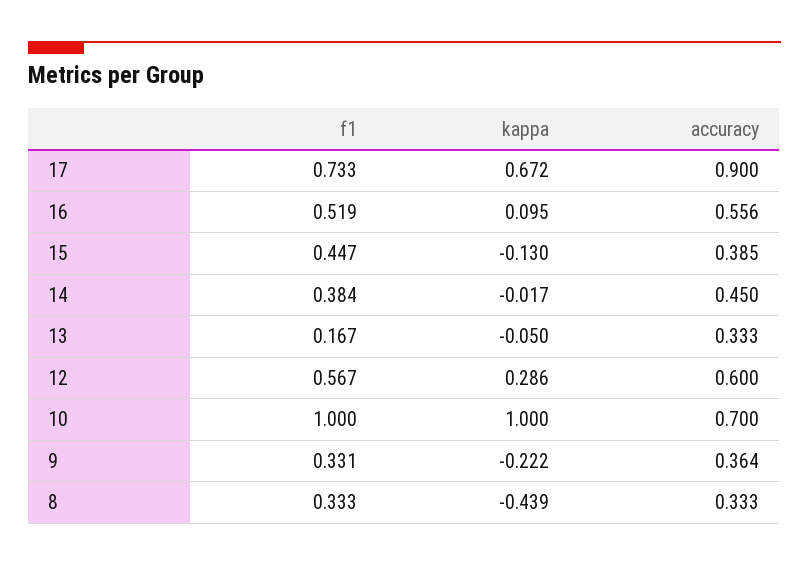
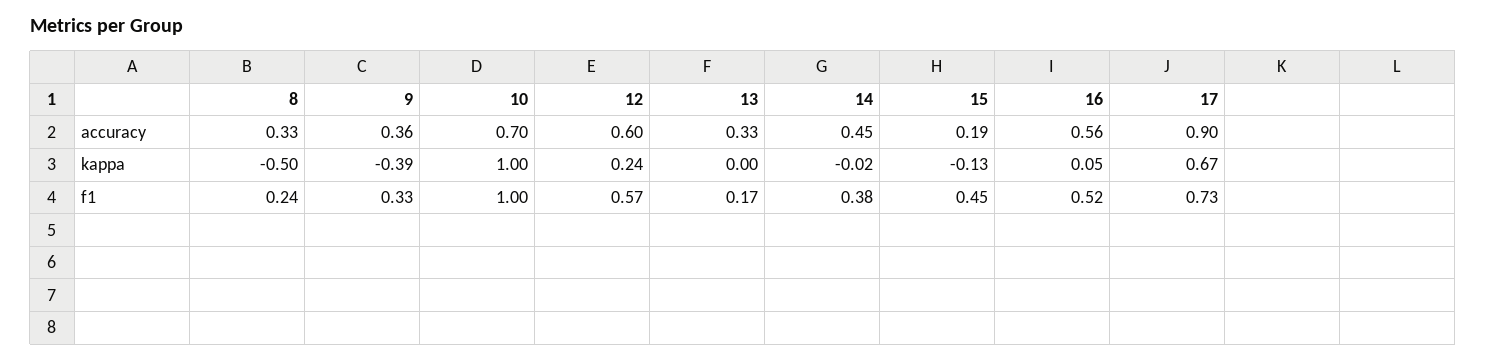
  {
    "f1": {
      "17": 0.733,
      "16": 0.519,
      "15": 0.447,
      "14": 0.384,
      "13": 0.167,
      "12": 0.567,
      "10": 1,
      "9": 0.331,
-     "8": 0.333
+     "8": 0.24
    },
    "kappa": {
      "17": 0.672,
-     "16": 0.095,
+     "16": 0.05,
      "15": -0.13,
      "14": -0.017,
-     "13": -0.05,
+     "13": 0,
-     "12": 0.286,
+     "12": 0.24,
      "10": 1,
-     "9": -0.222,
+     "9": -0.39,
-     "8": -0.439
+     "8": -0.5
    },
    "accuracy": {
      "17": 0.9,
      "16": 0.556,
-     "15": 0.385,
+     "15": 0.19,
      "14": 0.45,
      "13": 0.333,
      "12": 0.6,
      "10": 0.7,
      "9": 0.364,
      "8": 0.333
    }
  }

